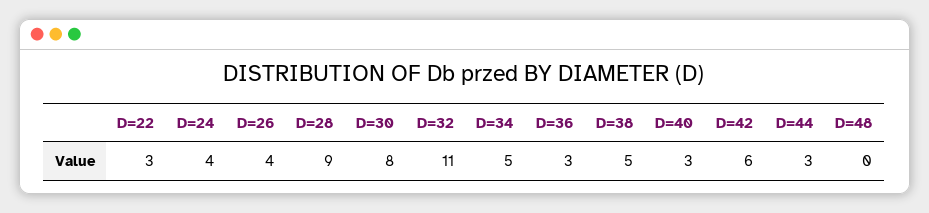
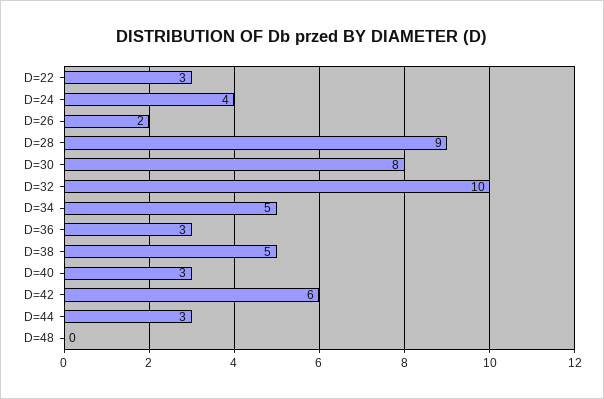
  {
    "D=22": 3,
    "D=24": 4,
-   "D=26": 4,
+   "D=26": 2,
    "D=28": 9,
    "D=30": 8,
-   "D=32": 11,
+   "D=32": 10,
    "D=34": 5,
    "D=36": 3,
    "D=38": 5,
    "D=40": 3,
    "D=42": 6,
    "D=44": 3,
    "D=48": 0
  }

